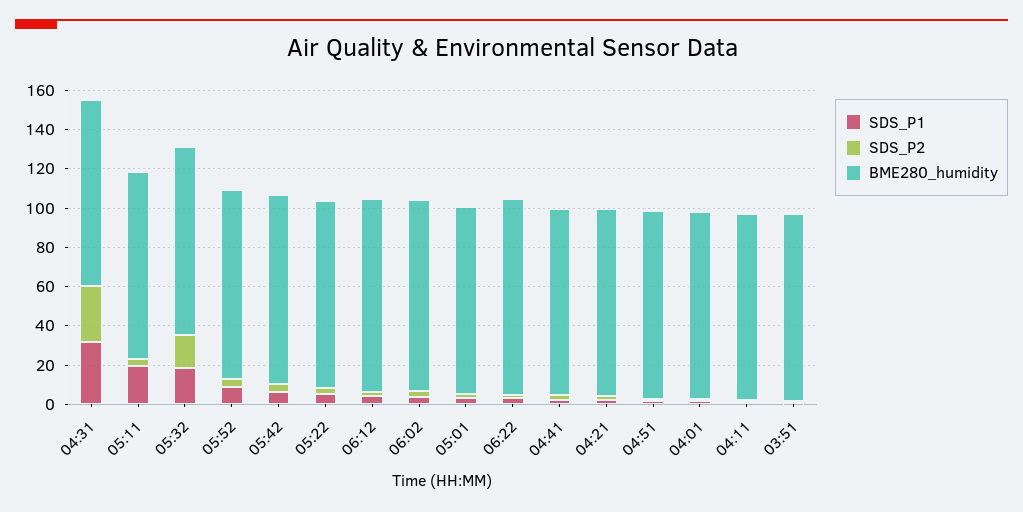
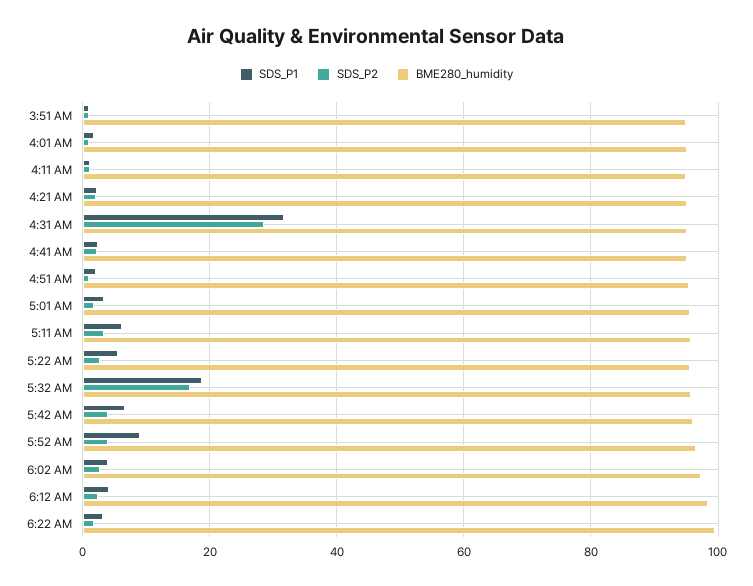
  {
    "SDS_P1": {
      "04:31": 32,
-     "05:11": 20,
+     "05:11": 6,
      "05:32": 18,
      "05:52": 10,
      "05:42": 6,
      "05:22": 6,
      "06:12": 4,
      "06:02": 4,
      "05:01": 4,
      "06:22": 4,
      "04:41": 2,
      "04:21": 2,
      "04:51": 2,
      "04:01": 2,
      "04:11": 2,
      "03:51": 2
    },
    "SDS_P2": {
      "04:31": 28,
      "05:11": 4,
      "05:32": 16,
      "05:52": 4,
      "05:42": 4,
      "05:22": 2,
      "06:12": 2,
      "06:02": 2,
      "05:01": 2,
      "06:22": 2,
      "04:41": 2,
      "04:21": 2,
      "04:51": 2,
      "04:01": 2,
      "04:11": 2,
      "03:51": 0
    },
    "BME280_humidity": {
      "04:31": 96,
      "05:11": 96,
      "05:32": 96,
      "05:52": 96,
      "05:42": 96,
      "05:22": 96,
      "06:12": 98,
      "06:02": 98,
      "05:01": 96,
      "06:22": 100,
      "04:41": 96,
      "04:21": 96,
      "04:51": 96,
      "04:01": 96,
      "04:11": 96,
      "03:51": 96
    }
  }

